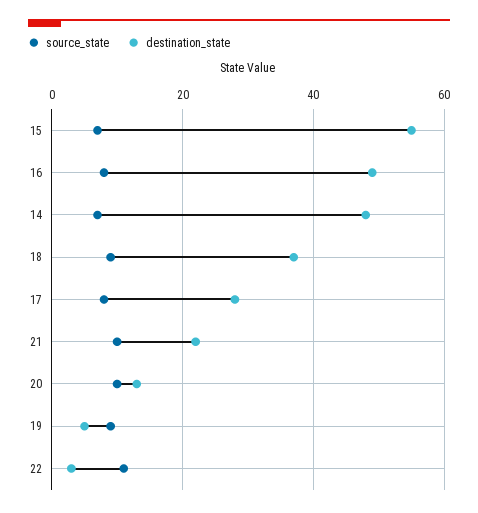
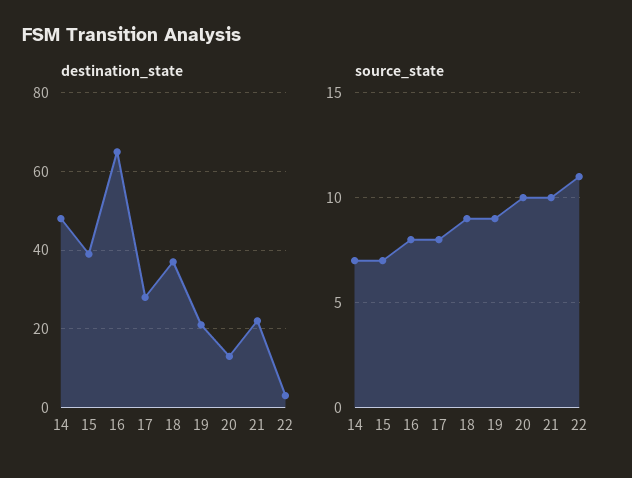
  {
    "source_state": {
      "15": 7,
      "16": 8,
      "14": 7,
      "18": 9,
      "17": 8,
      "21": 10,
      "20": 10,
      "19": 9,
      "22": 11
    },
    "destination_state": {
-     "15": 55,
+     "15": 40,
-     "16": 50,
+     "16": 65,
      "14": 50,
      "18": 35,
      "17": 30,
      "21": 20,
      "20": 15,
-     "19": 5,
+     "19": 20,
      "22": 5
    }
  }

